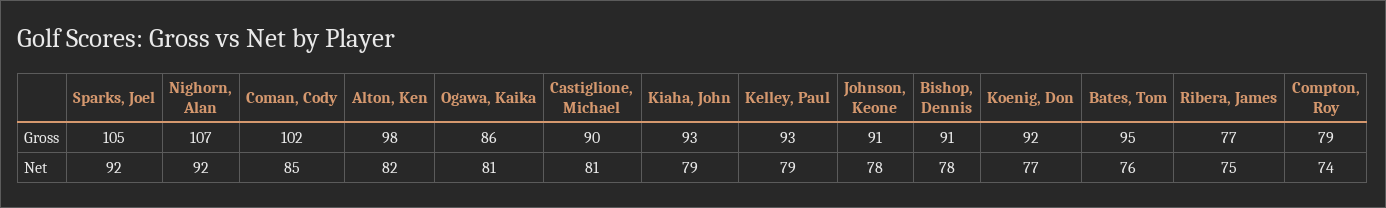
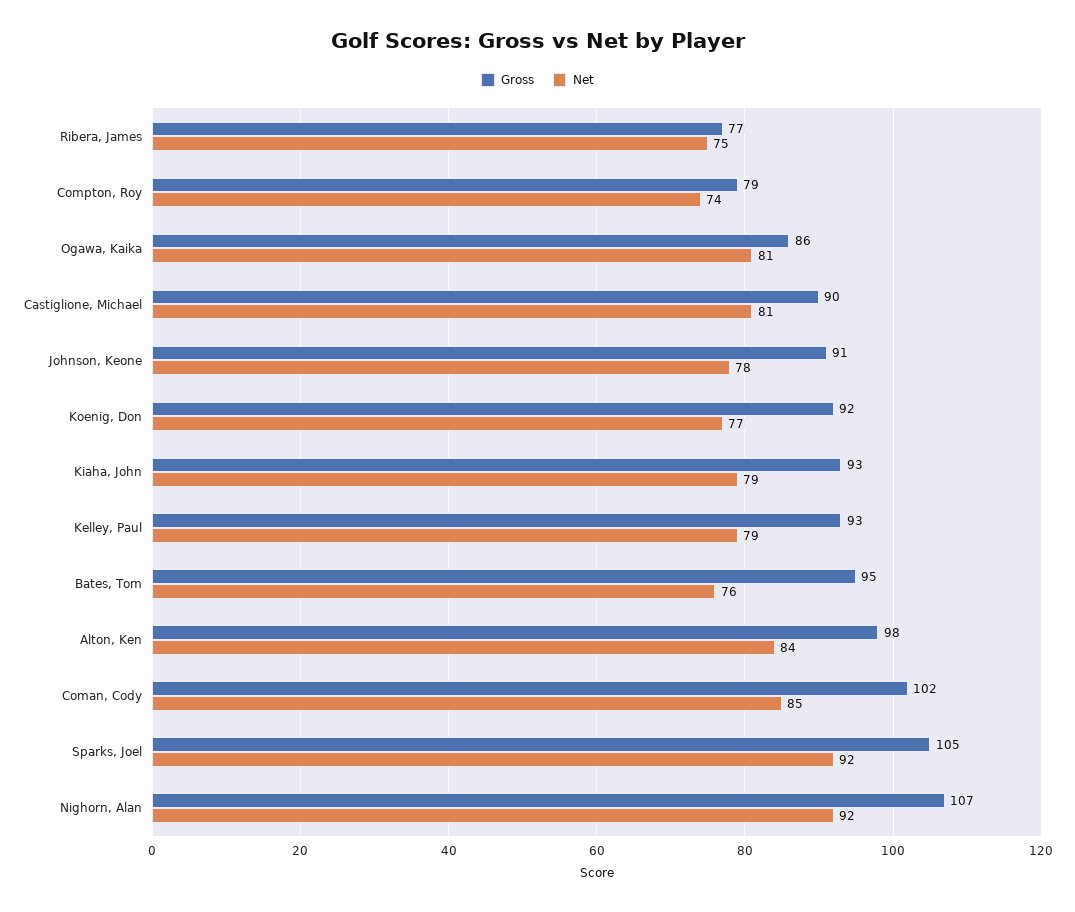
  {
    "Gross": {
      "Sparks, Joel": 105,
      "Nighorn, Alan": 107,
      "Coman, Cody": 102,
      "Alton, Ken": 98,
      "Ogawa, Kaika": 86,
      "Castiglione, Michael": 90,
      "Kiaha, John": 93,
      "Kelley, Paul": 93,
      "Johnson, Keone": 91,
-     "Bishop, Dennis": 91,
      "Koenig, Don": 92,
      "Bates, Tom": 95,
      "Ribera, James": 77,
      "Compton, Roy": 79
    },
    "Net": {
      "Sparks, Joel": 92,
      "Nighorn, Alan": 92,
      "Coman, Cody": 85,
-     "Alton, Ken": 82,
+     "Alton, Ken": 84,
      "Ogawa, Kaika": 81,
      "Castiglione, Michael": 81,
      "Kiaha, John": 79,
      "Kelley, Paul": 79,
      "Johnson, Keone": 78,
-     "Bishop, Dennis": 78,
      "Koenig, Don": 77,
      "Bates, Tom": 76,
      "Ribera, James": 75,
      "Compton, Roy": 74
    }
  }

